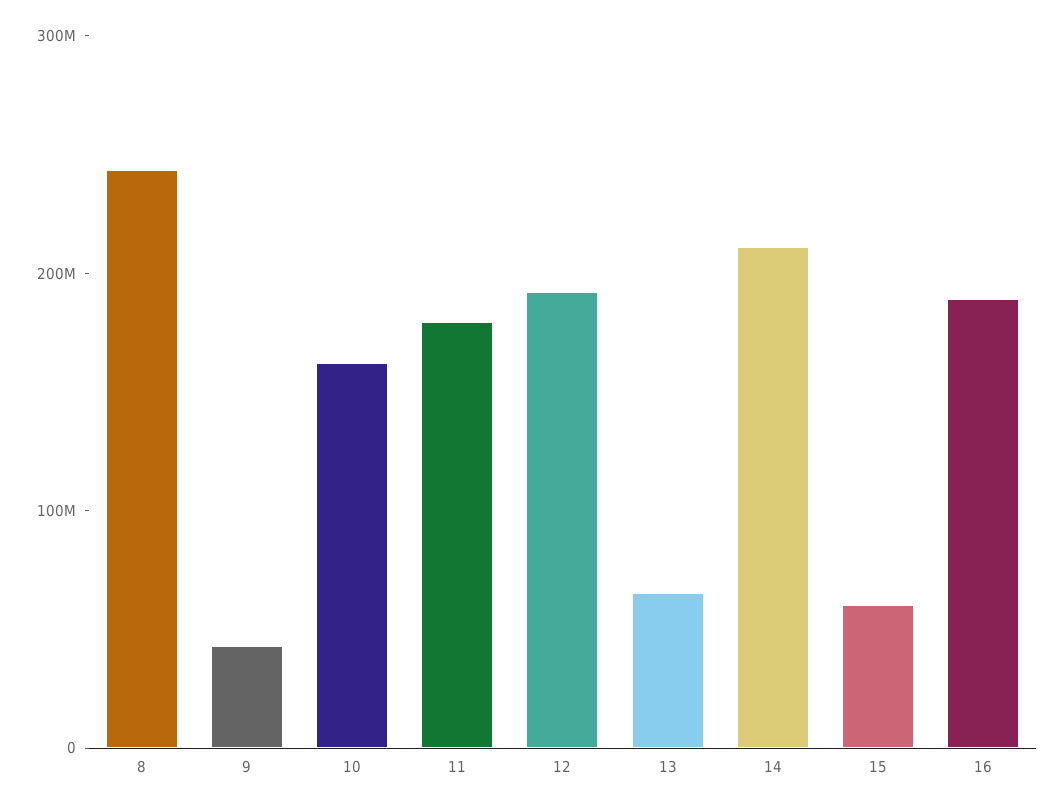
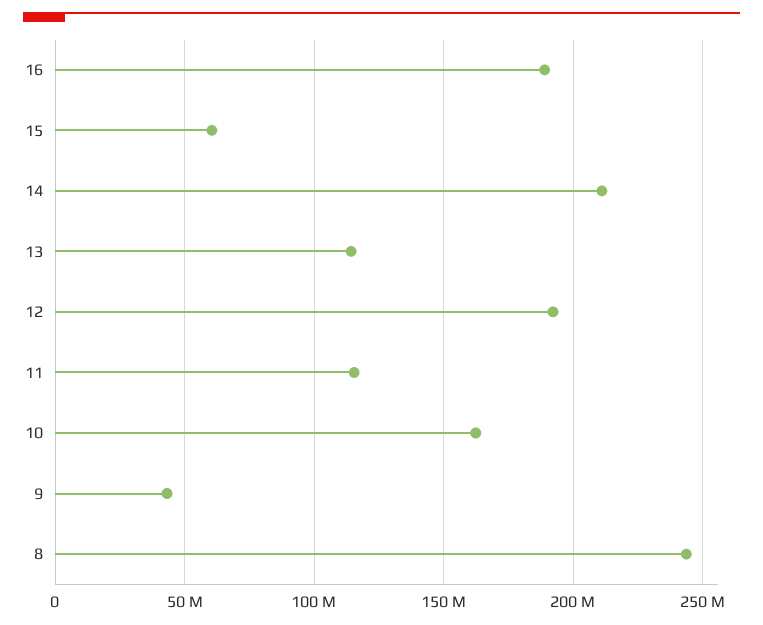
  {
    "8": 245000000,
    "9": 45000000,
    "10": 160000000,
-   "11": 180000000,
+   "11": 115000000,
    "12": 190000000,
-   "13": 60000000,
+   "13": 115000000,
    "14": 210000000,
    "15": 60000000,
    "16": 190000000
  }

